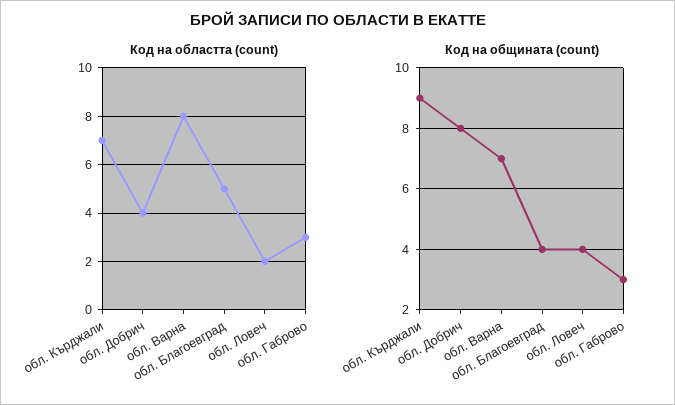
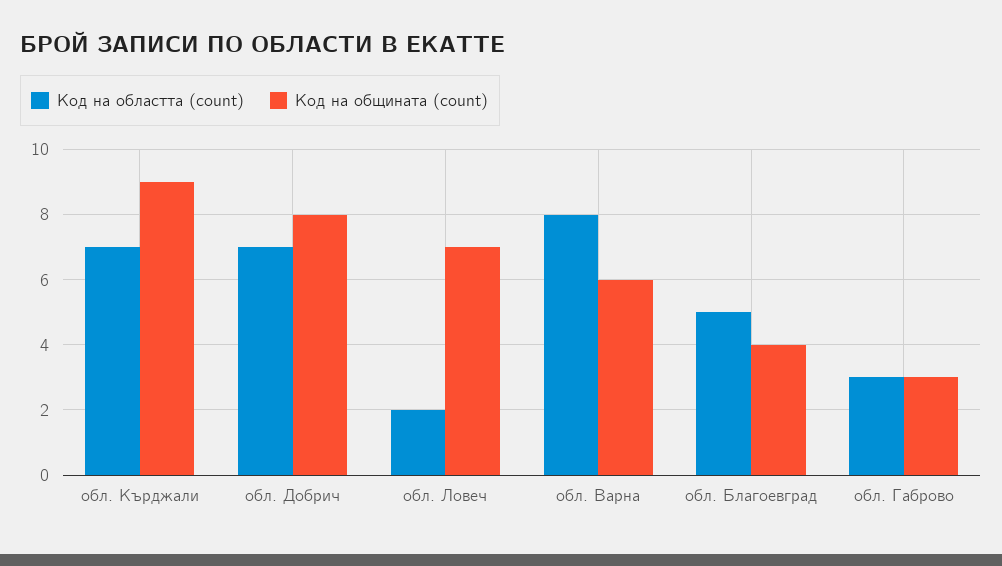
  {
    "Код на областта (count)": {
      "обл. Кърджали": 7,
-     "обл. Добрич": 4,
+     "обл. Добрич": 7,
      "обл. Варна": 8,
      "обл. Благоевград": 5,
      "обл. Ловеч": 2,
      "обл. Габрово": 3
    },
    "Код на общината (count)": {
      "обл. Кърджали": 9,
      "обл. Добрич": 8,
-     "обл. Варна": 7,
+     "обл. Варна": 6,
      "обл. Благоевград": 4,
-     "обл. Ловеч": 4,
+     "обл. Ловеч": 7,
      "обл. Габрово": 3
    }
  }

